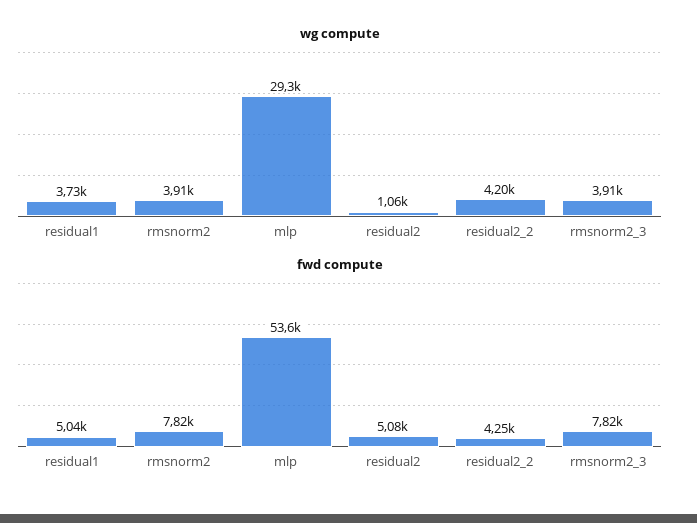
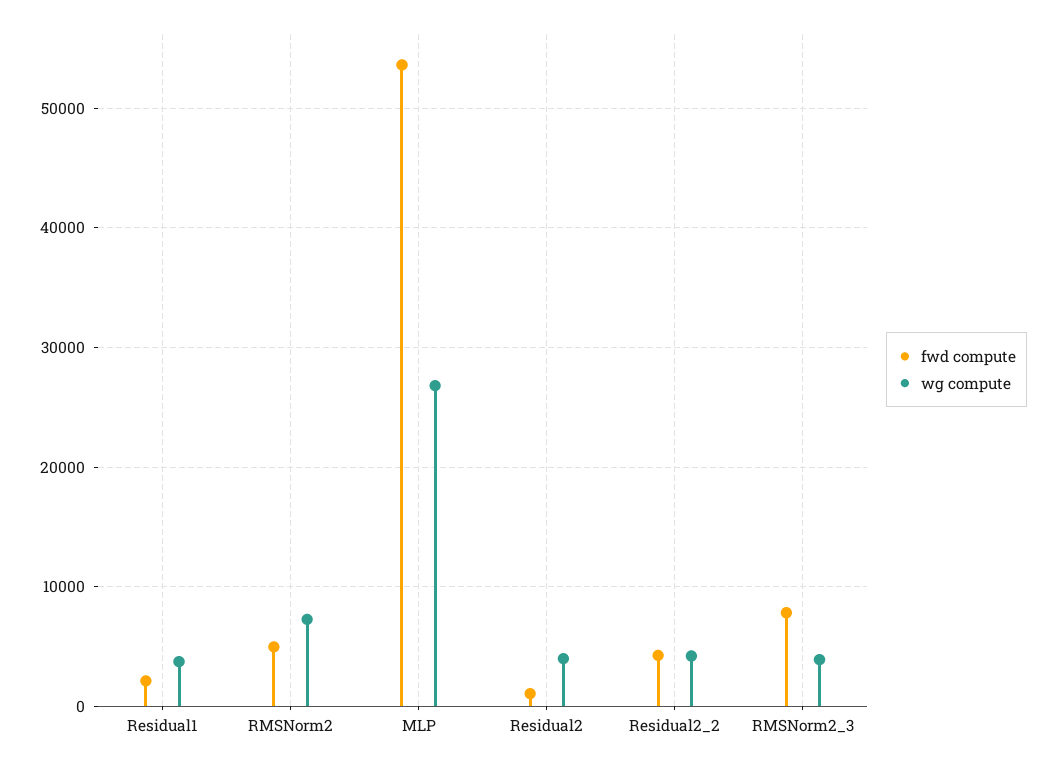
  {
    "wg compute": {
      "residual1": 3730,
-     "rmsnorm2": 3910,
+     "rmsnorm2": 7000,
-     "mlp": 29300,
+     "mlp": 27000,
-     "residual2": 1060,
+     "residual2": 4000,
      "residual2_2": 4200,
      "rmsnorm2_3": 3910
    },
    "fwd compute": {
-     "residual1": 5040,
+     "residual1": 2000,
-     "rmsnorm2": 7820,
+     "rmsnorm2": 5000,
      "mlp": 53600,
-     "residual2": 5080,
+     "residual2": 1000,
      "residual2_2": 4250,
      "rmsnorm2_3": 7820
    }
  }

